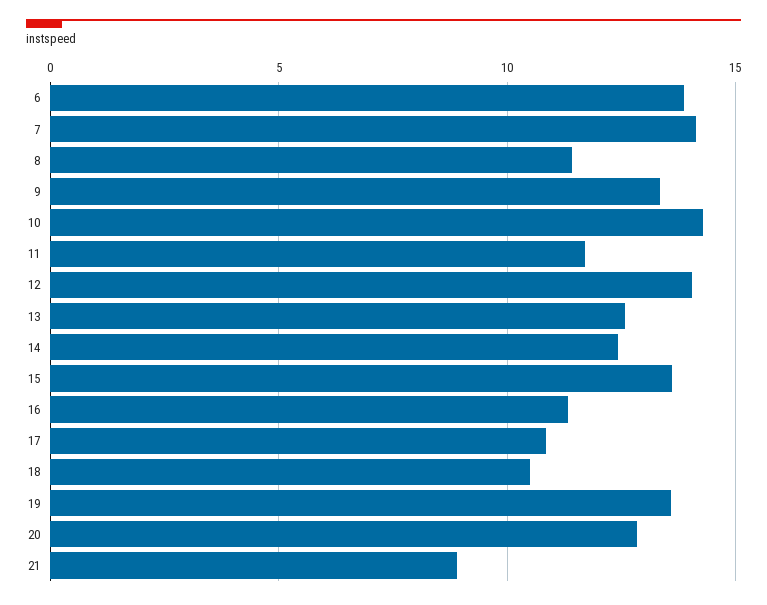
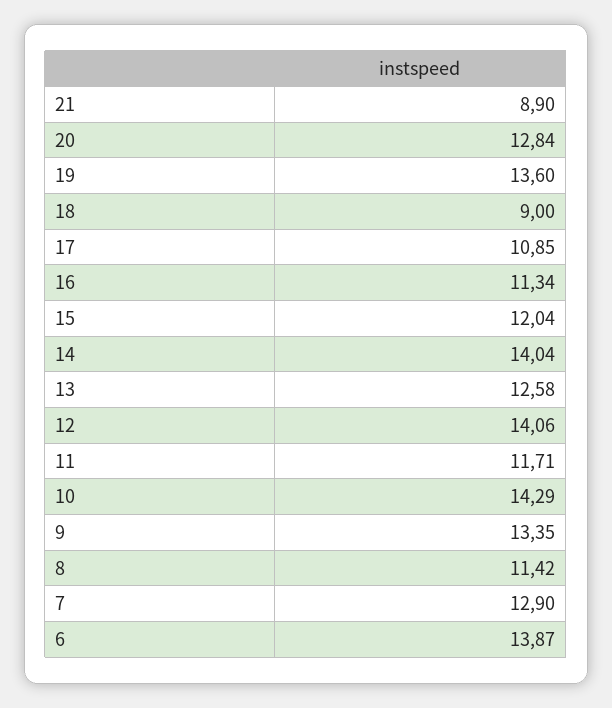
  {
    "6": 13.87,
-   "7": 14,
+   "7": 12.9,
    "8": 11.42,
    "9": 13.35,
    "10": 14.29,
    "11": 11.71,
    "12": 14.06,
    "13": 12.58,
-   "14": 12.5,
+   "14": 14.04,
-   "15": 13.5,
+   "15": 12.04,
    "16": 11.34,
    "17": 10.85,
-   "18": 10.5,
+   "18": 9,
    "19": 13.6,
    "20": 12.84,
    "21": 8.9
  }

